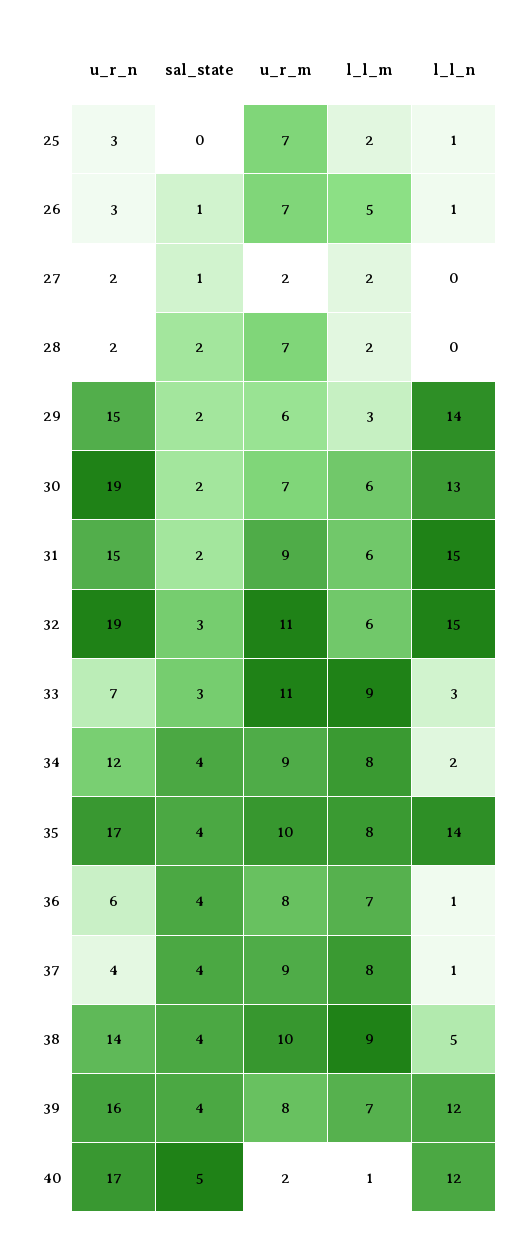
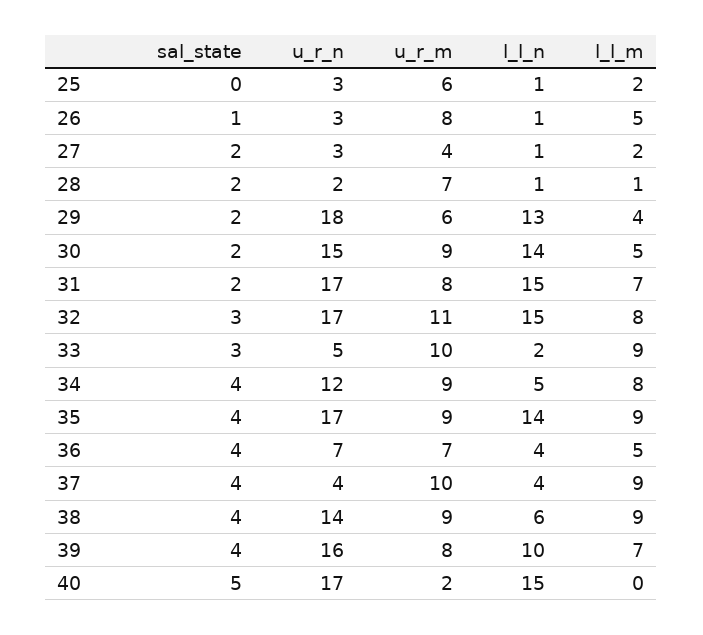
  {
    "u_r_n": {
      "25": 3,
      "26": 3,
-     "27": 2,
+     "27": 3,
      "28": 2,
-     "29": 15,
+     "29": 18,
-     "30": 19,
+     "30": 15,
-     "31": 15,
+     "31": 17,
-     "32": 19,
+     "32": 17,
-     "33": 7,
+     "33": 5,
      "34": 12,
      "35": 17,
-     "36": 6,
+     "36": 7,
      "37": 4,
      "38": 14,
      "39": 16,
      "40": 17
    },
    "sal_state": {
      "25": 0,
      "26": 1,
-     "27": 1,
+     "27": 2,
      "28": 2,
      "29": 2,
      "30": 2,
      "31": 2,
      "32": 3,
      "33": 3,
      "34": 4,
      "35": 4,
      "36": 4,
      "37": 4,
      "38": 4,
      "39": 4,
      "40": 5
    },
    "u_r_m": {
-     "25": 7,
+     "25": 6,
-     "26": 7,
+     "26": 8,
-     "27": 2,
+     "27": 4,
      "28": 7,
      "29": 6,
-     "30": 7,
+     "30": 9,
-     "31": 9,
+     "31": 8,
      "32": 11,
-     "33": 11,
+     "33": 10,
      "34": 9,
-     "35": 10,
+     "35": 9,
-     "36": 8,
+     "36": 7,
-     "37": 9,
+     "37": 10,
-     "38": 10,
+     "38": 9,
      "39": 8,
      "40": 2
    },
    "l_l_m": {
      "25": 2,
      "26": 5,
      "27": 2,
-     "28": 2,
+     "28": 1,
-     "29": 3,
+     "29": 4,
-     "30": 6,
+     "30": 5,
-     "31": 6,
+     "31": 7,
-     "32": 6,
+     "32": 8,
      "33": 9,
      "34": 8,
-     "35": 8,
+     "35": 9,
-     "36": 7,
+     "36": 5,
-     "37": 8,
+     "37": 9,
      "38": 9,
      "39": 7,
-     "40": 1
+     "40": 0
    },
    "l_l_n": {
      "25": 1,
      "26": 1,
-     "27": 0,
+     "27": 1,
-     "28": 0,
+     "28": 1,
-     "29": 14,
+     "29": 13,
-     "30": 13,
+     "30": 14,
      "31": 15,
      "32": 15,
-     "33": 3,
+     "33": 2,
-     "34": 2,
+     "34": 5,
      "35": 14,
-     "36": 1,
+     "36": 4,
-     "37": 1,
+     "37": 4,
-     "38": 5,
+     "38": 6,
-     "39": 12,
+     "39": 10,
-     "40": 12
+     "40": 15
    }
  }

